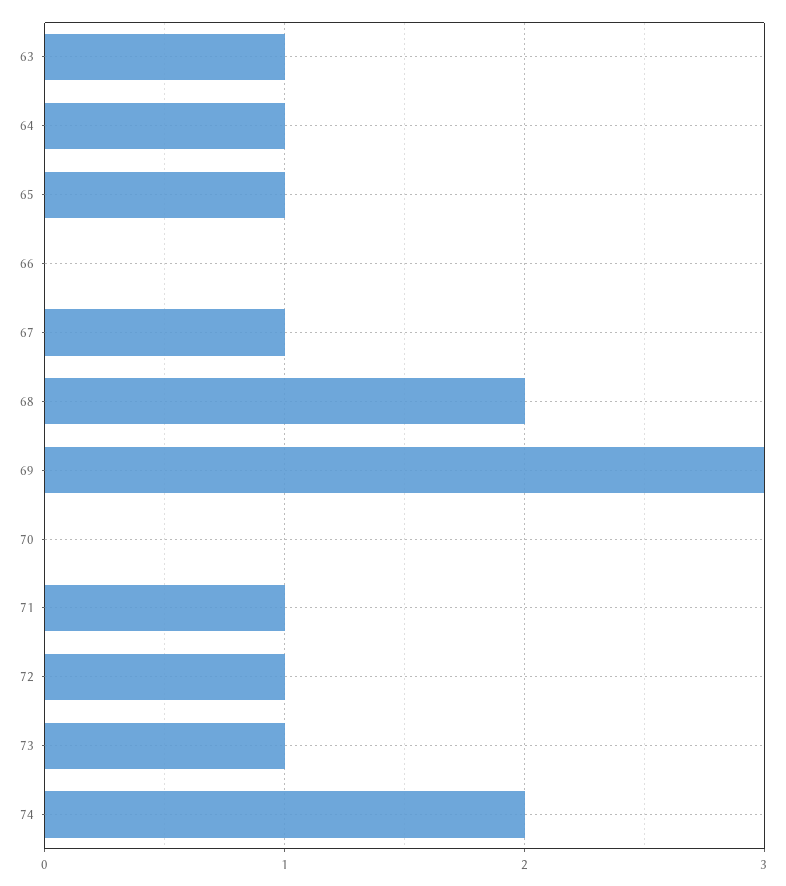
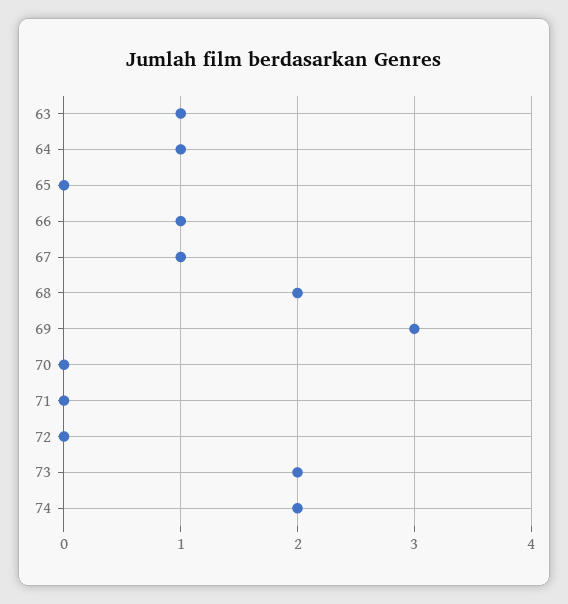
  {
    "63": 1,
    "64": 1,
-   "65": 1,
+   "65": 0,
-   "66": 0,
+   "66": 1,
    "67": 1,
    "68": 2,
    "69": 3,
    "70": 0,
-   "71": 1,
+   "71": 0,
-   "72": 1,
+   "72": 0,
-   "73": 1,
+   "73": 2,
    "74": 2
  }

